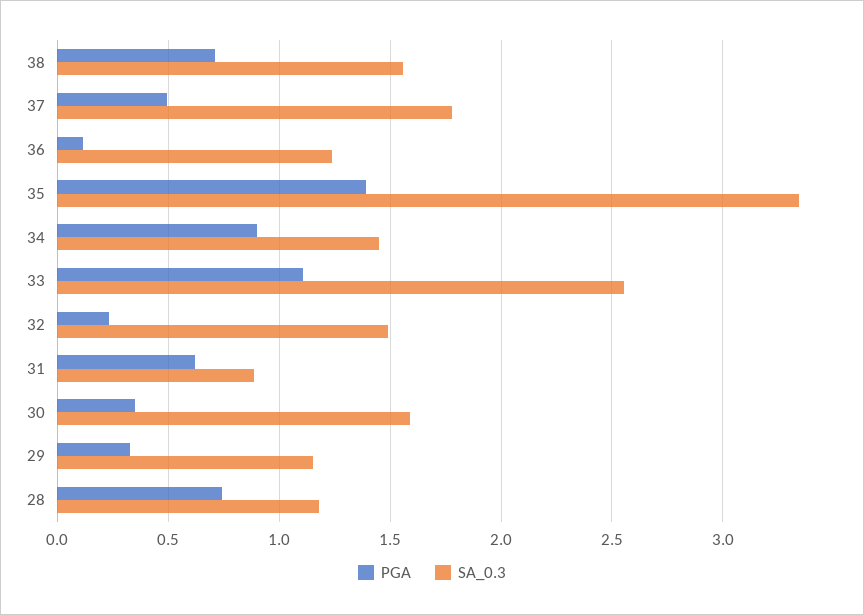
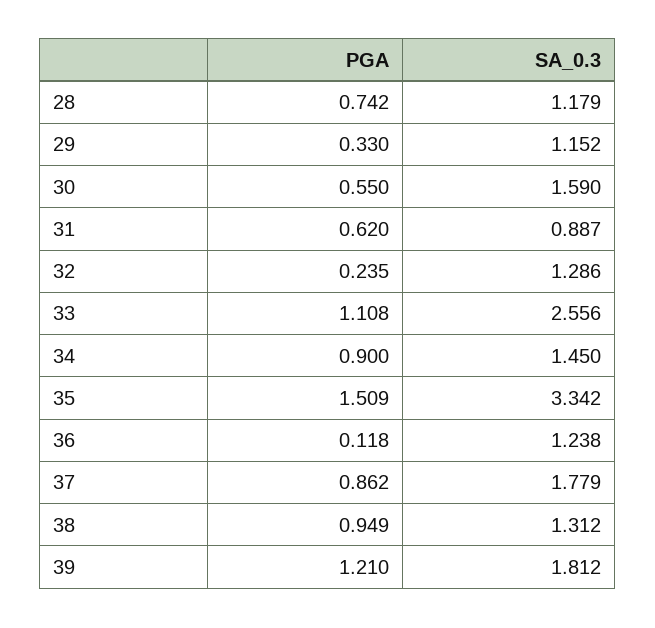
  {
    "PGA": {
-     "38": 0.7,
+     "38": 0.949,
-     "37": 0.5,
+     "37": 0.862,
      "36": 0.118,
-     "35": 1.4,
+     "35": 1.509,
      "34": 0.9,
      "33": 1.108,
      "32": 0.235,
      "31": 0.62,
-     "30": 0.35,
+     "30": 0.55,
      "29": 0.33,
-     "28": 0.742
+     "28": 0.742,
+     "39": 1.21
    },
    "SA_0.3": {
-     "38": 1.55,
+     "38": 1.312,
      "37": 1.779,
      "36": 1.238,
      "35": 3.342,
      "34": 1.45,
      "33": 2.556,
-     "32": 1.5,
+     "32": 1.286,
      "31": 0.887,
      "30": 1.59,
      "29": 1.152,
-     "28": 1.179
+     "28": 1.179,
+     "39": 1.812
    }
  }

